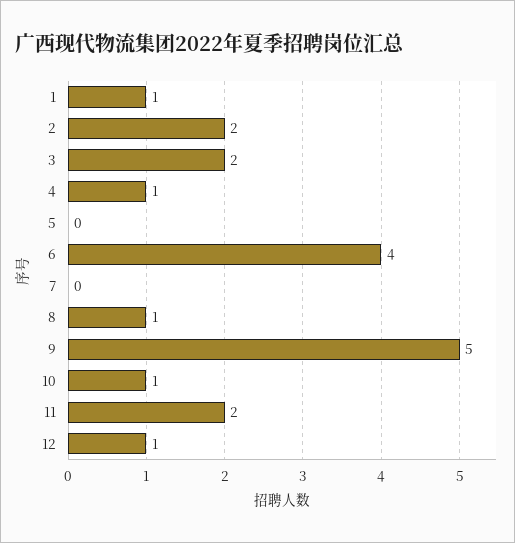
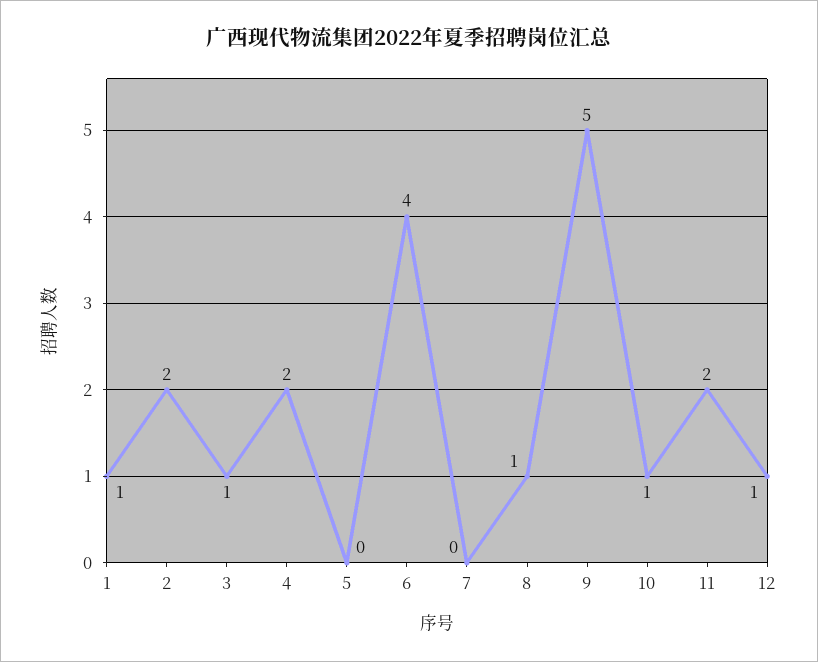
  {
    "1": 1,
    "2": 2,
-   "3": 2,
+   "3": 1,
-   "4": 1,
+   "4": 2,
    "5": 0,
    "6": 4,
    "7": 0,
    "8": 1,
    "9": 5,
    "10": 1,
    "11": 2,
    "12": 1
  }

